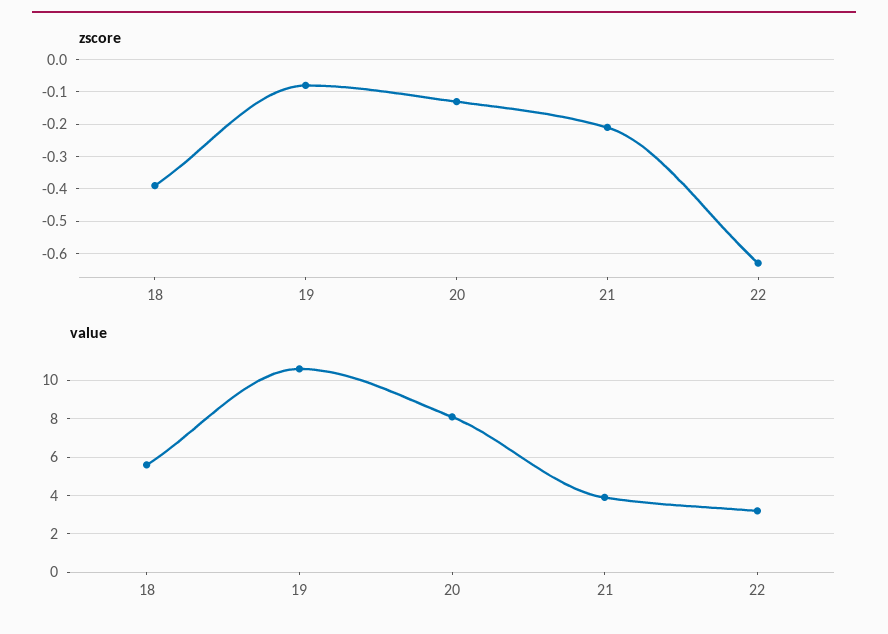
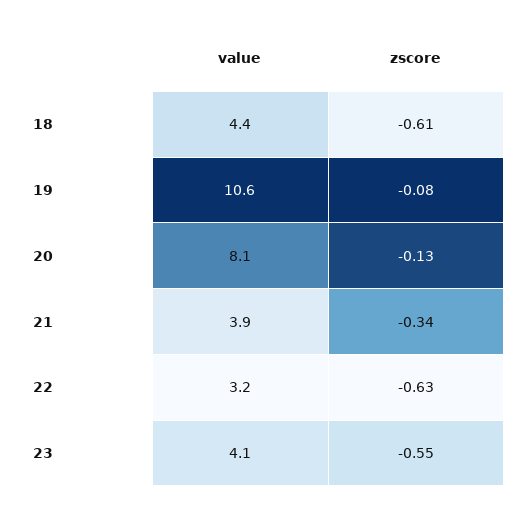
  {
    "zscore": {
-     "18": -0.4,
+     "18": -0.61,
      "19": -0.08,
      "20": -0.13,
-     "21": -0.2,
+     "21": -0.34,
-     "22": -0.63
+     "22": -0.63,
+     "23": -0.55
    },
    "value": {
-     "18": 5.5,
+     "18": 4.4,
      "19": 10.6,
      "20": 8.1,
      "21": 3.9,
-     "22": 3.2
+     "22": 3.2,
+     "23": 4.1
    }
  }

